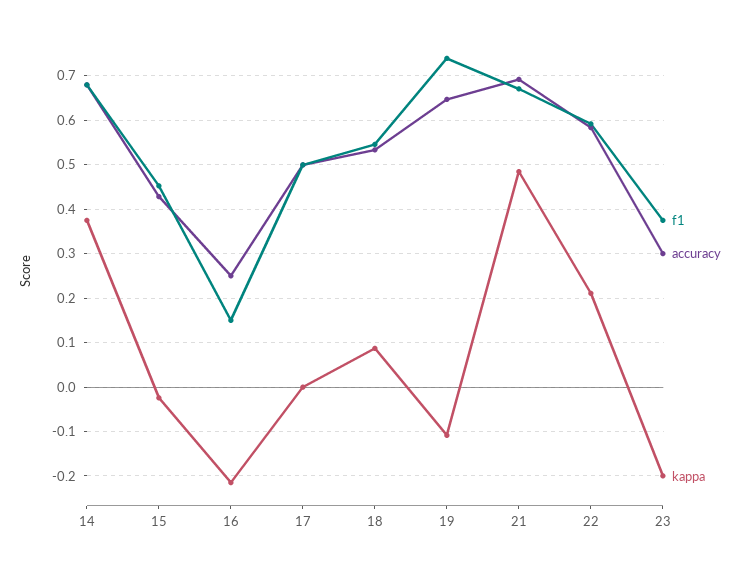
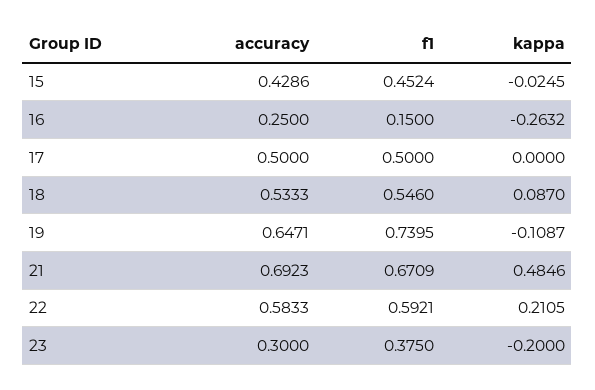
  {
    "f1": {
-     "14": 0.68,
      "15": 0.4524,
      "16": 0.15,
      "17": 0.5,
      "18": 0.546,
      "19": 0.7395,
      "21": 0.6709,
      "22": 0.5921,
      "23": 0.375
    },
    "accuracy": {
-     "14": 0.68,
      "15": 0.4286,
      "16": 0.25,
      "17": 0.5,
      "18": 0.5333,
      "19": 0.6471,
      "21": 0.6923,
      "22": 0.5833,
      "23": 0.3
    },
    "kappa": {
-     "14": 0.38,
      "15": -0.0245,
-     "16": -0.22,
+     "16": -0.2632,
      "17": 0,
      "18": 0.087,
      "19": -0.1087,
      "21": 0.4846,
      "22": 0.2105,
      "23": -0.2
    }
  }

